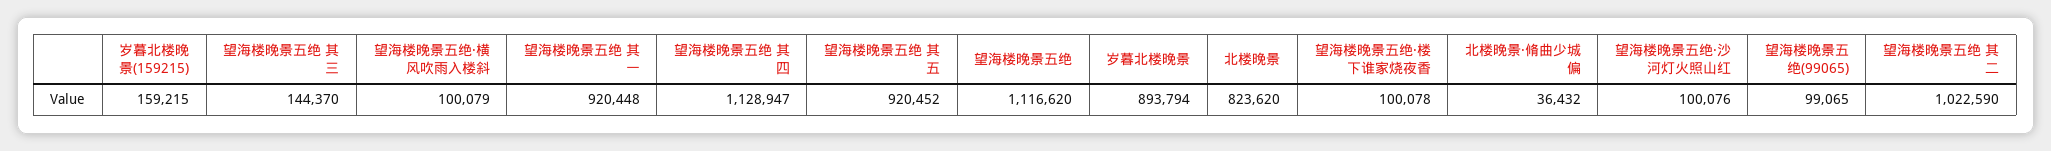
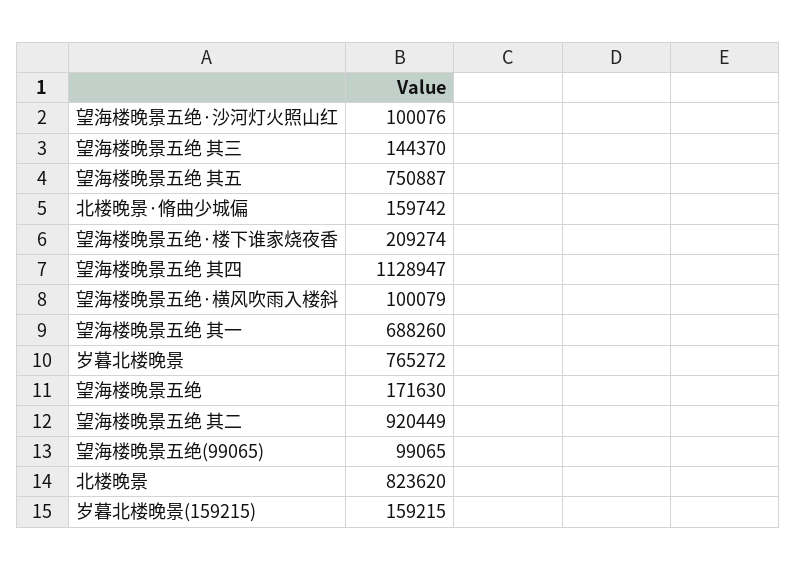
  {
    "岁暮北楼晚景(159215)": 159215,
    "望海楼晚景五绝 其三": 144370,
    "望海楼晚景五绝·横风吹雨入楼斜": 100079,
-   "望海楼晚景五绝 其一": 920448,
+   "望海楼晚景五绝 其一": 688260,
    "望海楼晚景五绝 其四": 1128947,
-   "望海楼晚景五绝 其五": 920452,
+   "望海楼晚景五绝 其五": 750887,
-   "望海楼晚景五绝": 1116620,
+   "望海楼晚景五绝": 171630,
-   "岁暮北楼晚景": 893794,
+   "岁暮北楼晚景": 765272,
    "北楼晚景": 823620,
-   "望海楼晚景五绝·楼下谁家烧夜香": 100078,
+   "望海楼晚景五绝·楼下谁家烧夜香": 209274,
-   "北楼晚景·脩曲少城偏": 36432,
+   "北楼晚景·脩曲少城偏": 159742,
    "望海楼晚景五绝·沙河灯火照山红": 100076,
    "望海楼晚景五绝(99065)": 99065,
-   "望海楼晚景五绝 其二": 1022590
+   "望海楼晚景五绝 其二": 920449
  }

